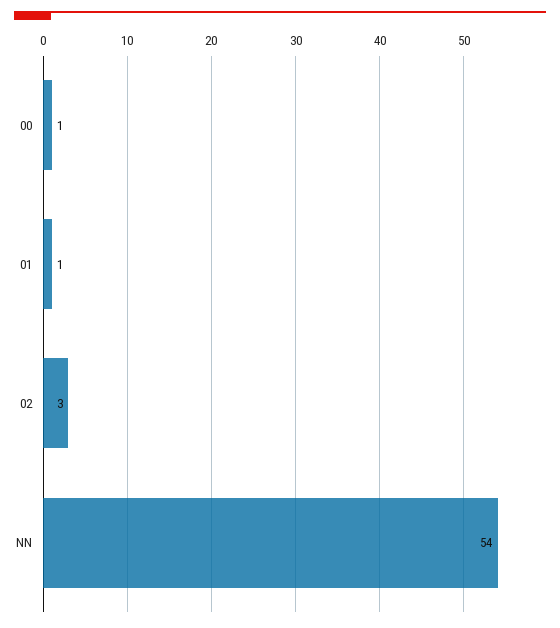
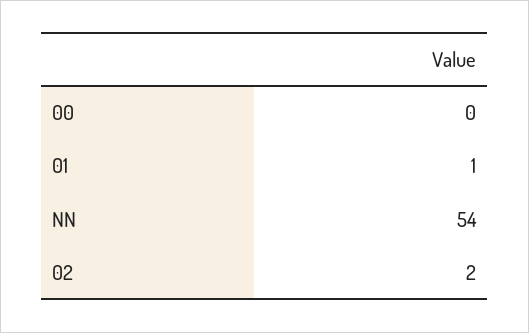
  {
-   "00": 1,
+   "00": 0,
    "01": 1,
-   "02": 3,
+   "02": 2,
    "NN": 54
  }

